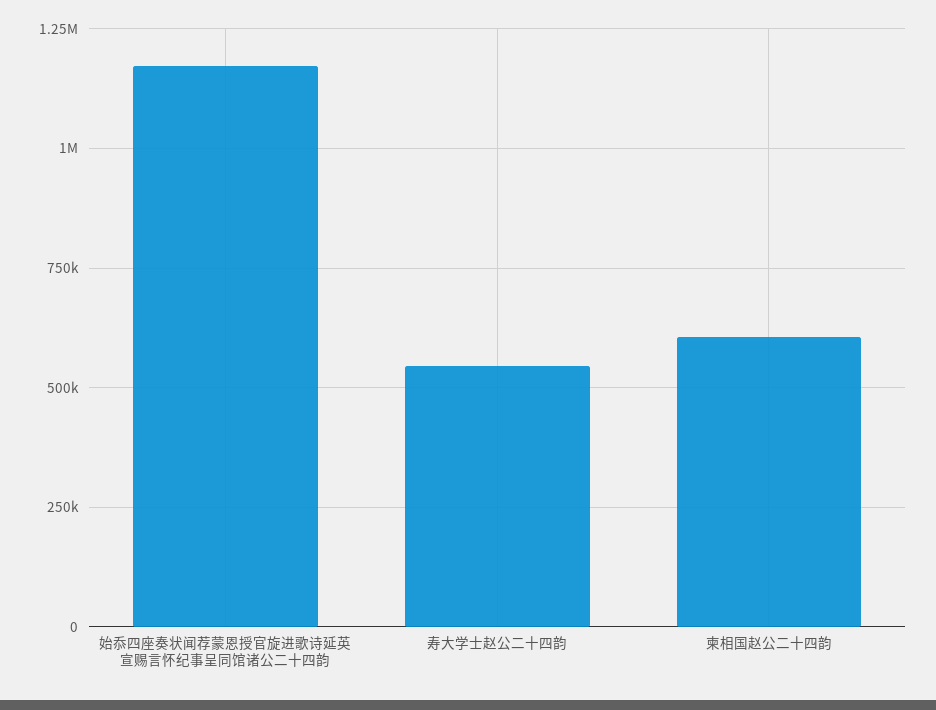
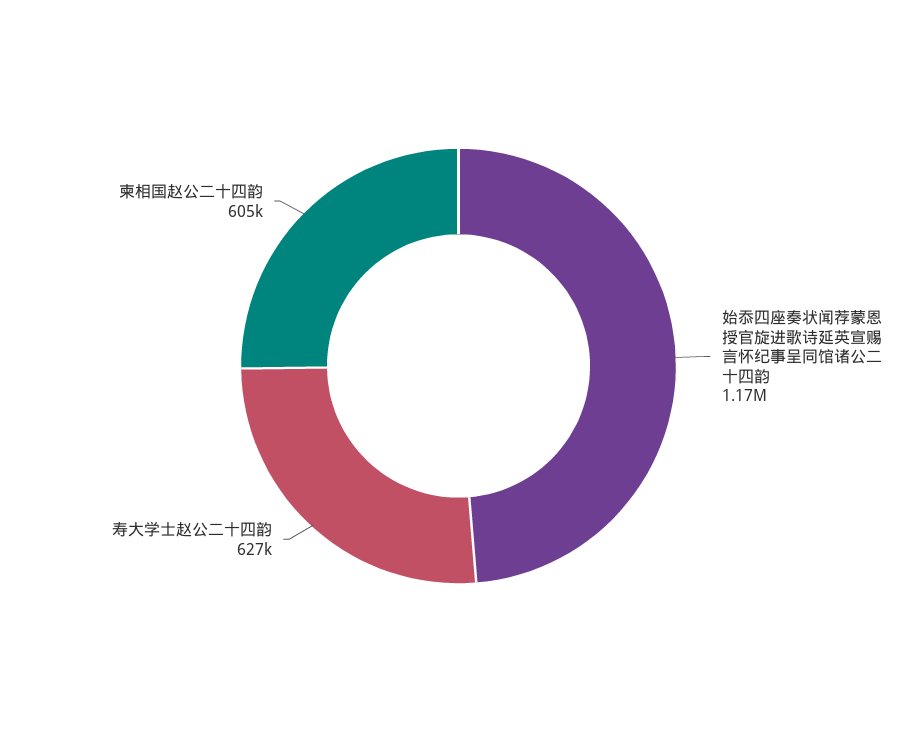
  {
    "始忝四座奏状闻荐蒙恩授官旋进歌诗延英宣赐言怀纪事呈同馆诸公二十四韵": 1170000,
-   "寿大学士赵公二十四韵": 550000,
+   "寿大学士赵公二十四韵": 627000,
    "柬相国赵公二十四韵": 605000
  }

